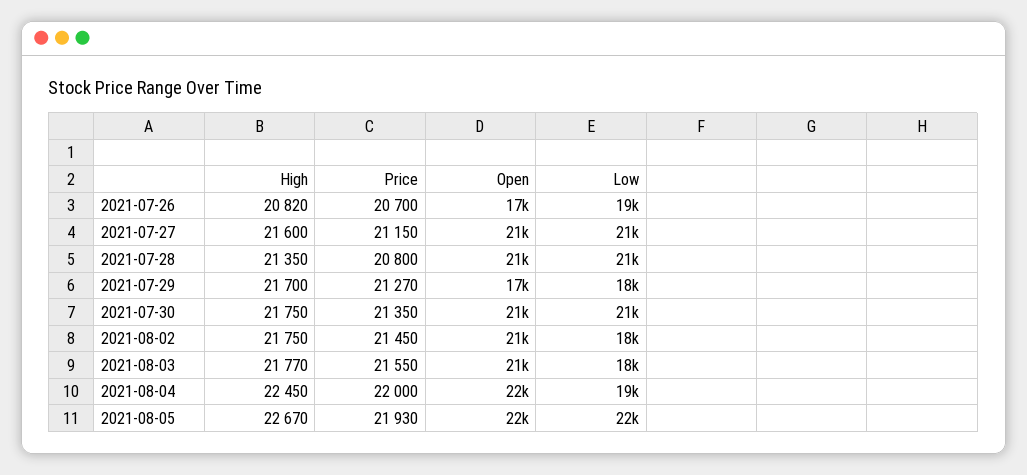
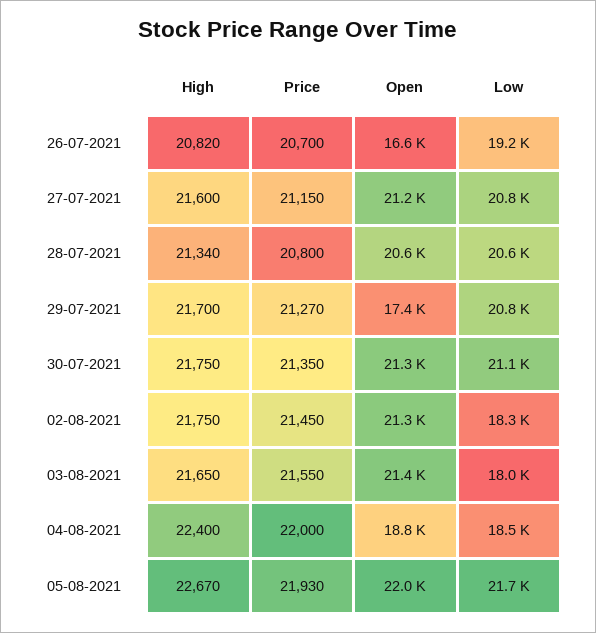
  {
    "High": {
      "2021-07-26": 20820,
      "2021-07-27": 21600,
-     "2021-07-28": 21350,
+     "2021-07-28": 21340,
      "2021-07-29": 21700,
      "2021-07-30": 21750,
      "2021-08-02": 21750,
-     "2021-08-03": 21770,
+     "2021-08-03": 21650,
-     "2021-08-04": 22450,
+     "2021-08-04": 22400,
      "2021-08-05": 22670
    },
    "Price": {
      "2021-07-26": 20700,
      "2021-07-27": 21150,
      "2021-07-28": 20800,
      "2021-07-29": 21270,
      "2021-07-30": 21350,
      "2021-08-02": 21450,
      "2021-08-03": 21550,
      "2021-08-04": 22000,
      "2021-08-05": 21930
    },
    "Open": {
      "2021-07-26": 16600,
      "2021-07-27": 21200,
      "2021-07-28": 20600,
      "2021-07-29": 17400,
      "2021-07-30": 21300,
      "2021-08-02": 21300,
      "2021-08-03": 21400,
-     "2021-08-04": 22000,
+     "2021-08-04": 18800,
      "2021-08-05": 22000
    },
    "Low": {
      "2021-07-26": 19200,
      "2021-07-27": 20800,
      "2021-07-28": 20600,
-     "2021-07-29": 18000,
+     "2021-07-29": 20800,
      "2021-07-30": 21100,
      "2021-08-02": 18300,
      "2021-08-03": 18000,
      "2021-08-04": 18500,
      "2021-08-05": 21700
    }
  }

